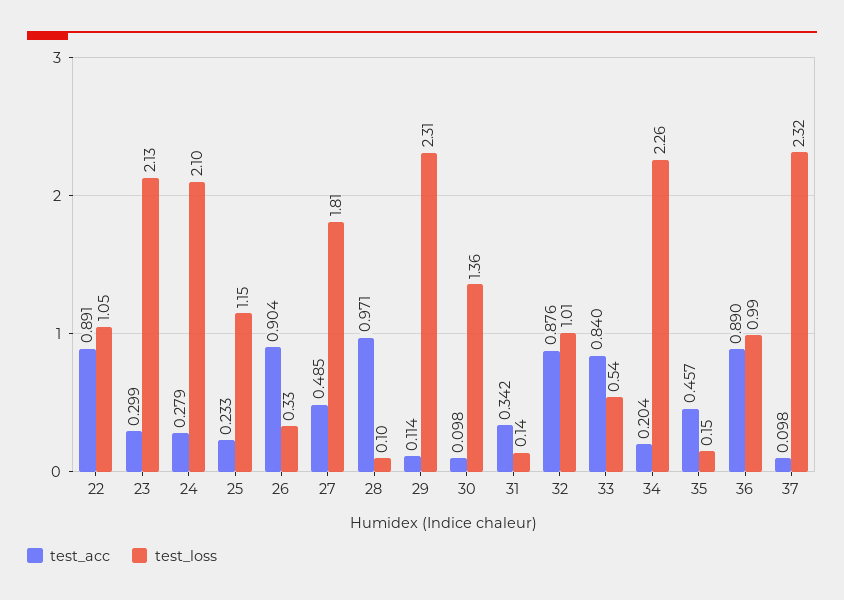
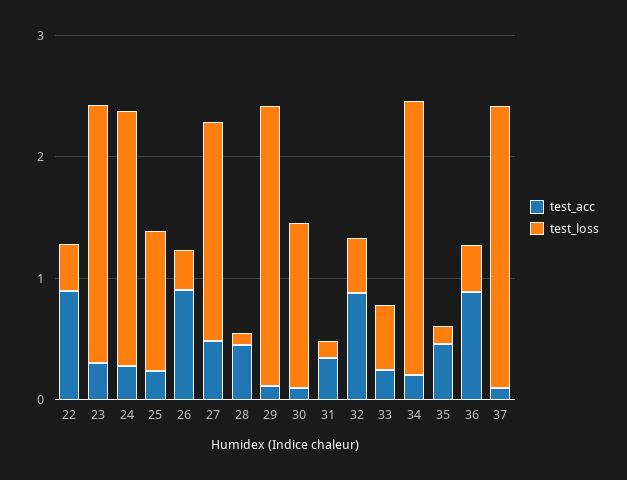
  {
    "test_acc": {
      "22": 0.891,
      "23": 0.299,
      "24": 0.279,
      "25": 0.233,
      "26": 0.904,
      "27": 0.485,
-     "28": 0.971,
+     "28": 0.4,
      "29": 0.114,
      "30": 0.098,
      "31": 0.342,
      "32": 0.876,
-     "33": 0.84,
+     "33": 0.2,
      "34": 0.204,
      "35": 0.457,
      "36": 0.89,
      "37": 0.098
    },
    "test_loss": {
-     "22": 1.05,
+     "22": 0.4,
      "23": 2.13,
      "24": 2.1,
      "25": 1.15,
      "26": 0.33,
      "27": 1.81,
      "28": 0.1,
      "29": 2.31,
      "30": 1.36,
      "31": 0.14,
-     "32": 1.01,
+     "32": 0.4,
      "33": 0.54,
      "34": 2.26,
      "35": 0.15,
-     "36": 0.99,
+     "36": 0.4,
      "37": 2.32
    }
  }

